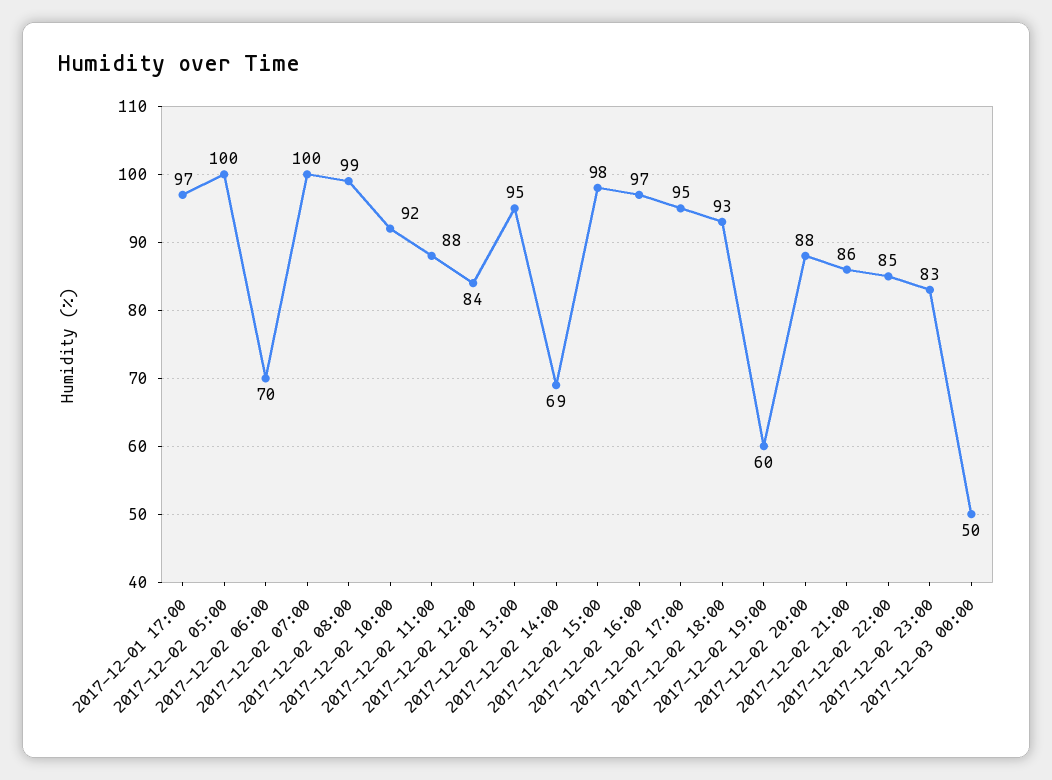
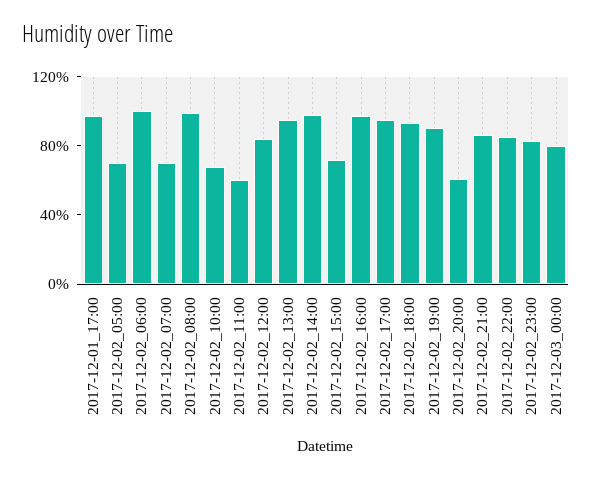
  {
    "2017-12-01 17:00": 97,
-   "2017-12-02 05:00": 100,
+   "2017-12-02 05:00": 70,
-   "2017-12-02 06:00": 70,
+   "2017-12-02 06:00": 100,
-   "2017-12-02 07:00": 100,
+   "2017-12-02 07:00": 70,
    "2017-12-02 08:00": 99,
-   "2017-12-02 10:00": 92,
+   "2017-12-02 10:00": 70,
-   "2017-12-02 11:00": 88,
+   "2017-12-02 11:00": 60,
    "2017-12-02 12:00": 84,
    "2017-12-02 13:00": 95,
-   "2017-12-02 14:00": 69,
+   "2017-12-02 14:00": 100,
-   "2017-12-02 15:00": 98,
+   "2017-12-02 15:00": 70,
    "2017-12-02 16:00": 97,
    "2017-12-02 17:00": 95,
    "2017-12-02 18:00": 93,
-   "2017-12-02 19:00": 60,
+   "2017-12-02 19:00": 90,
-   "2017-12-02 20:00": 88,
+   "2017-12-02 20:00": 60,
    "2017-12-02 21:00": 86,
    "2017-12-02 22:00": 85,
    "2017-12-02 23:00": 83,
-   "2017-12-03 00:00": 50
+   "2017-12-03 00:00": 80
  }

